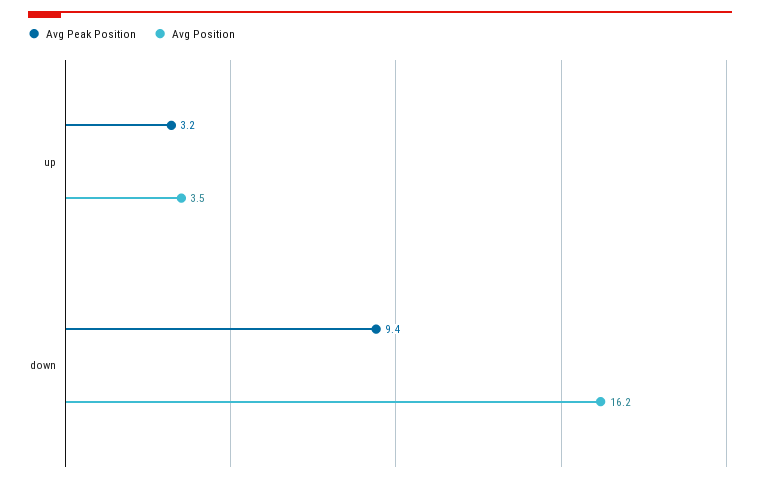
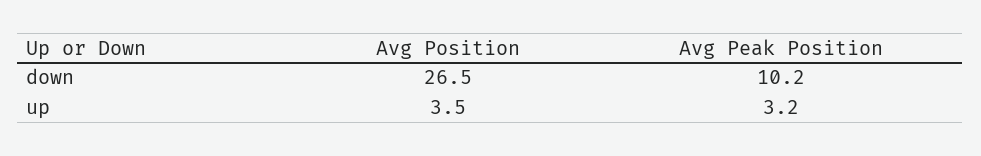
  {
    "Avg Peak Position": {
      "up": 3.2,
-     "down": 9.4
+     "down": 10.2
    },
    "Avg Position": {
      "up": 3.5,
-     "down": 16.2
+     "down": 26.5
    }
  }

